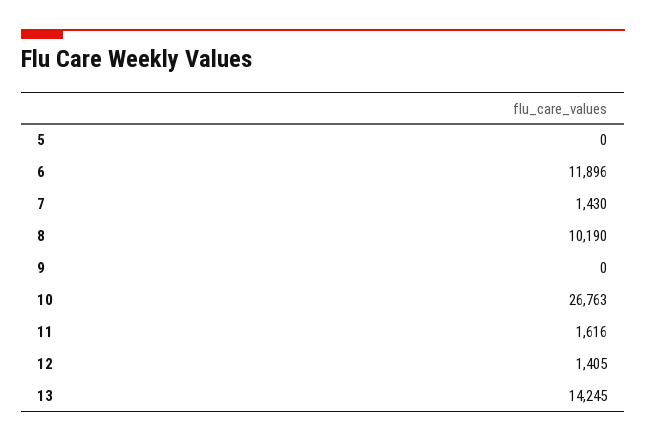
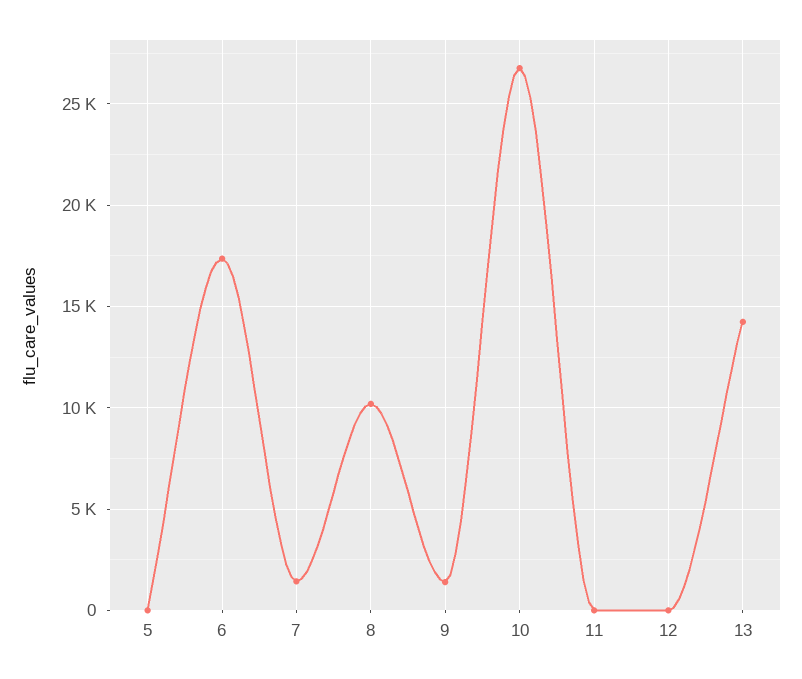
  {
    "5": 0,
-   "6": 11896,
+   "6": 17500,
    "7": 1430,
    "8": 10190,
-   "9": 0,
+   "9": 1500,
    "10": 26763,
-   "11": 1616,
+   "11": 0,
-   "12": 1405,
+   "12": 0,
    "13": 14245
  }

